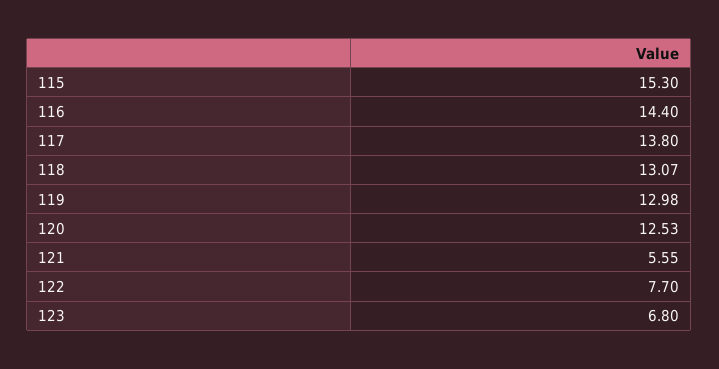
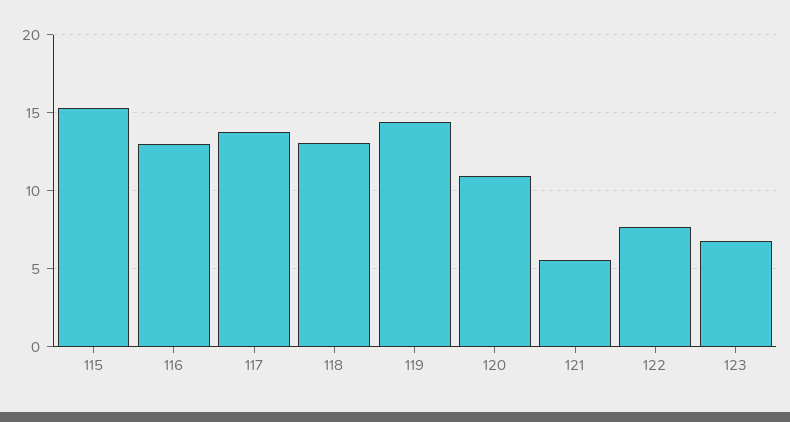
  {
    "115": 15.3,
-   "116": 14.4,
+   "116": 13,
    "117": 13.8,
    "118": 13.07,
-   "119": 12.98,
+   "119": 14.5,
-   "120": 12.53,
+   "120": 11,
    "121": 5.55,
    "122": 7.7,
    "123": 6.8
  }

